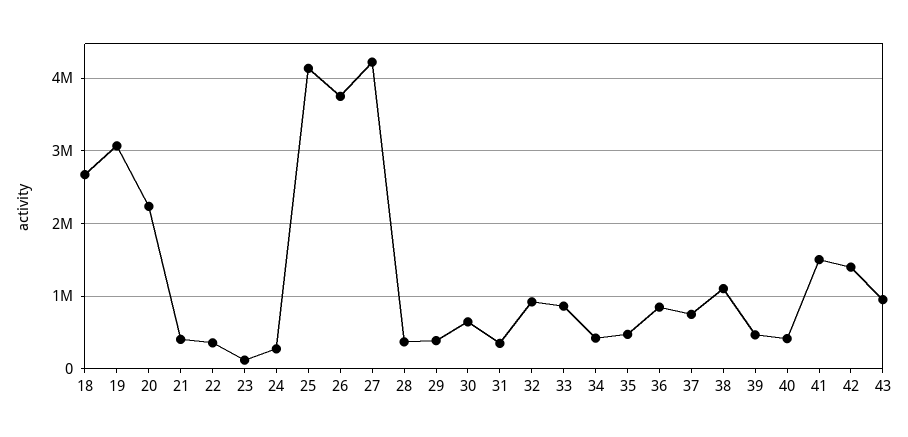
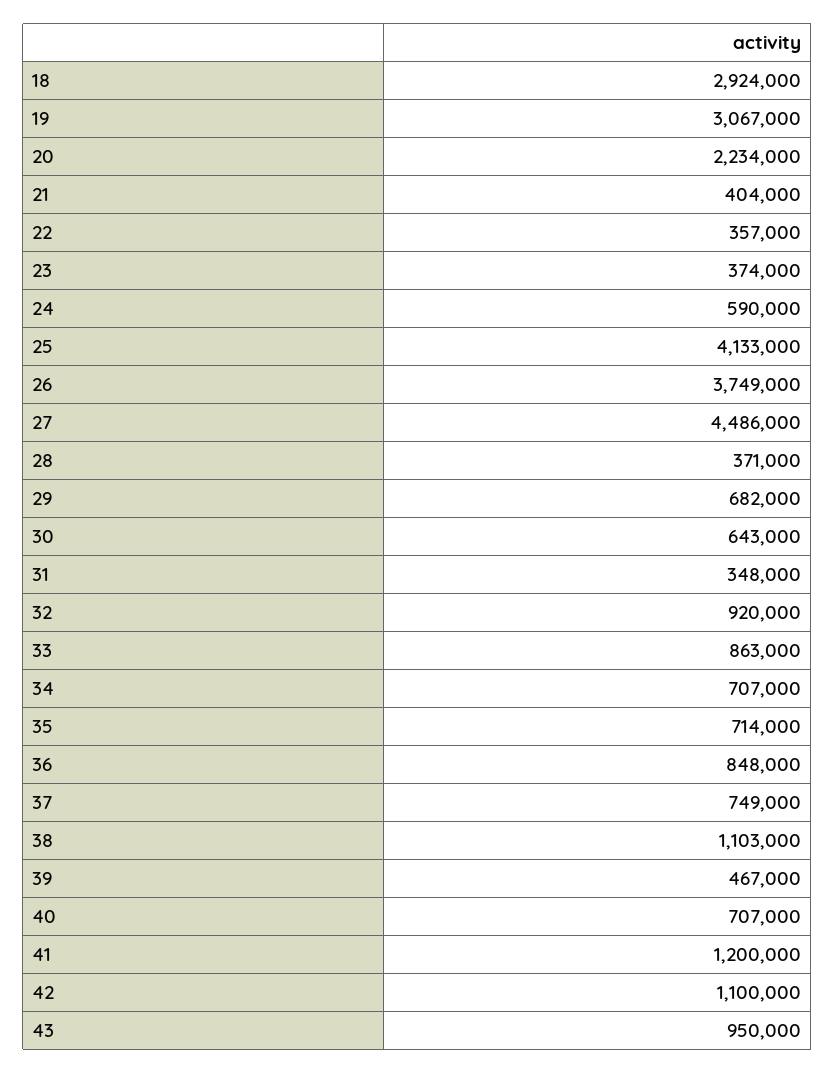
  {
-   "18": 2700000,
+   "18": 2924000,
    "19": 3067000,
    "20": 2234000,
    "21": 404000,
    "22": 357000,
-   "23": 100000,
+   "23": 374000,
-   "24": 300000,
+   "24": 590000,
    "25": 4133000,
    "26": 3749000,
-   "27": 4200000,
+   "27": 4486000,
    "28": 371000,
-   "29": 400000,
+   "29": 682000,
    "30": 643000,
    "31": 348000,
    "32": 920000,
    "33": 863000,
-   "34": 400000,
+   "34": 707000,
-   "35": 500000,
+   "35": 714000,
    "36": 848000,
    "37": 749000,
    "38": 1103000,
    "39": 467000,
-   "40": 400000,
+   "40": 707000,
-   "41": 1500000,
+   "41": 1200000,
-   "42": 1400000,
+   "42": 1100000,
    "43": 950000
  }

